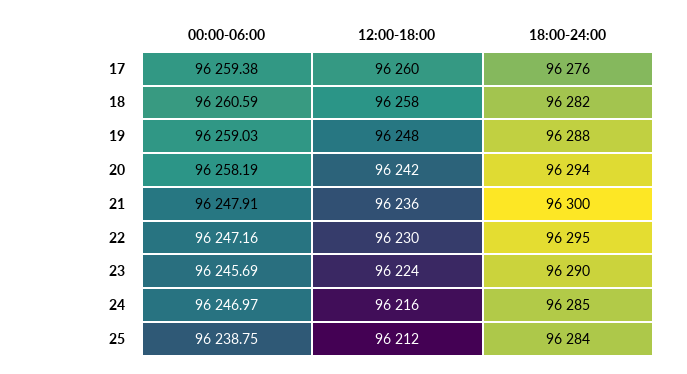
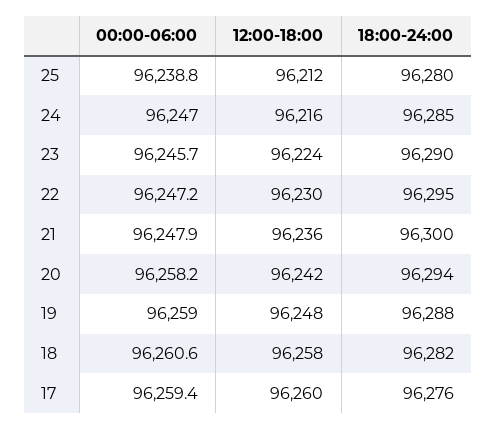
  {
    "00:00-06:00": {
      "17": 96259.38,
      "18": 96260.59,
      "19": 96259.03,
      "20": 96258.19,
      "21": 96247.91,
      "22": 96247.16,
      "23": 96245.69,
      "24": 96246.97,
      "25": 96238.75
    },
    "12:00-18:00": {
      "17": 96260,
      "18": 96258,
      "19": 96248,
      "20": 96242,
      "21": 96236,
      "22": 96230,
      "23": 96224,
      "24": 96216,
      "25": 96212
    },
    "18:00-24:00": {
      "17": 96276,
      "18": 96282,
      "19": 96288,
      "20": 96294,
      "21": 96300,
      "22": 96295,
      "23": 96290,
      "24": 96285,
-     "25": 96284
+     "25": 96280
    }
  }

